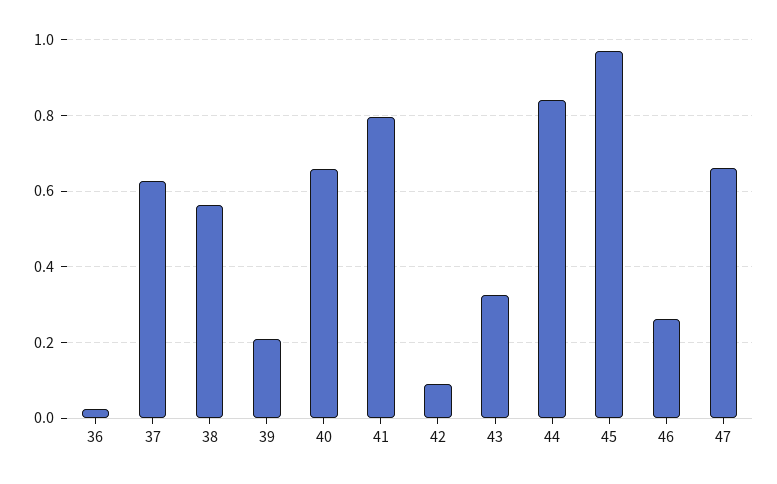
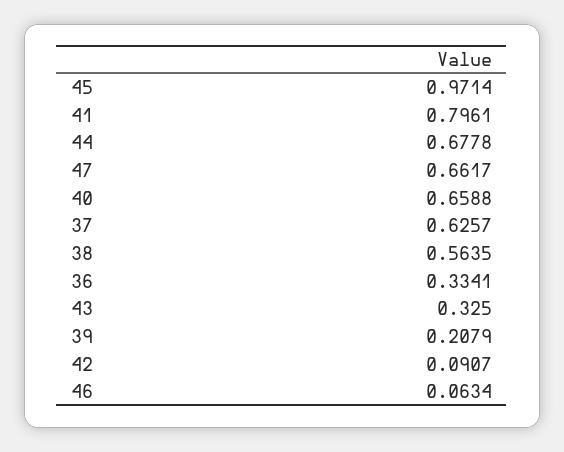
  {
-   "36": 0.02,
+   "36": 0.3341,
    "37": 0.6257,
    "38": 0.5635,
    "39": 0.2079,
    "40": 0.6588,
    "41": 0.7961,
    "42": 0.0907,
    "43": 0.325,
-   "44": 0.84,
+   "44": 0.6778,
    "45": 0.9714,
-   "46": 0.26,
+   "46": 0.0634,
    "47": 0.6617
  }

